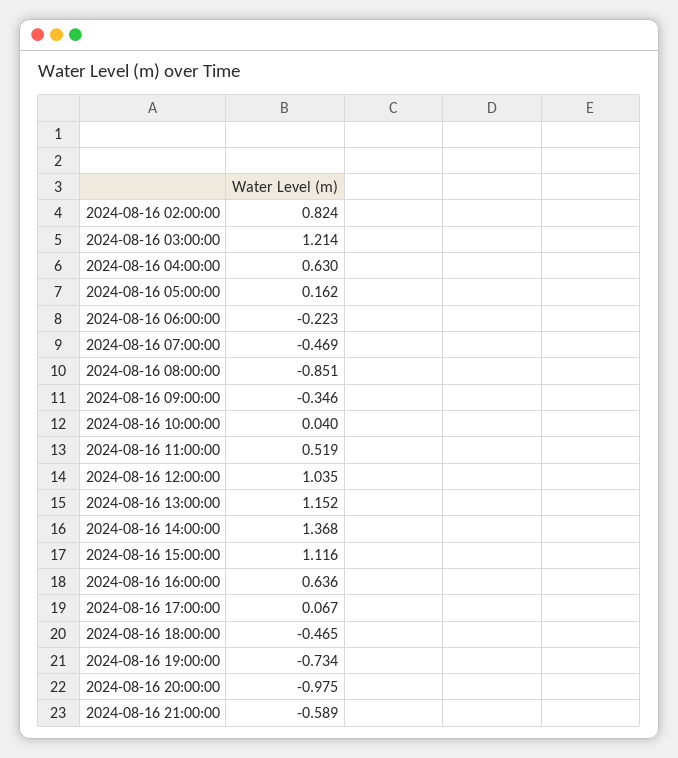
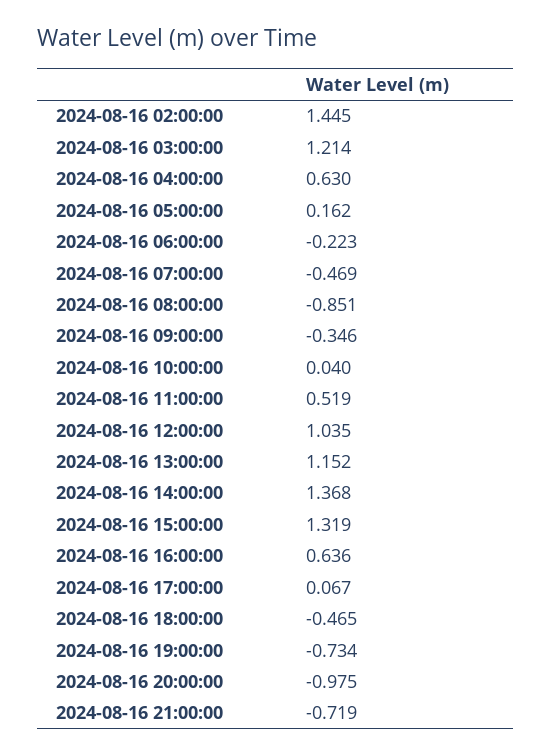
  {
-   "2024-08-16 02:00:00": 0.824,
+   "2024-08-16 02:00:00": 1.445,
    "2024-08-16 03:00:00": 1.214,
    "2024-08-16 04:00:00": 0.63,
    "2024-08-16 05:00:00": 0.162,
    "2024-08-16 06:00:00": -0.223,
    "2024-08-16 07:00:00": -0.469,
    "2024-08-16 08:00:00": -0.851,
    "2024-08-16 09:00:00": -0.346,
    "2024-08-16 10:00:00": 0.04,
    "2024-08-16 11:00:00": 0.519,
    "2024-08-16 12:00:00": 1.035,
    "2024-08-16 13:00:00": 1.152,
    "2024-08-16 14:00:00": 1.368,
-   "2024-08-16 15:00:00": 1.116,
+   "2024-08-16 15:00:00": 1.319,
    "2024-08-16 16:00:00": 0.636,
    "2024-08-16 17:00:00": 0.067,
    "2024-08-16 18:00:00": -0.465,
    "2024-08-16 19:00:00": -0.734,
    "2024-08-16 20:00:00": -0.975,
-   "2024-08-16 21:00:00": -0.589
+   "2024-08-16 21:00:00": -0.719
  }

